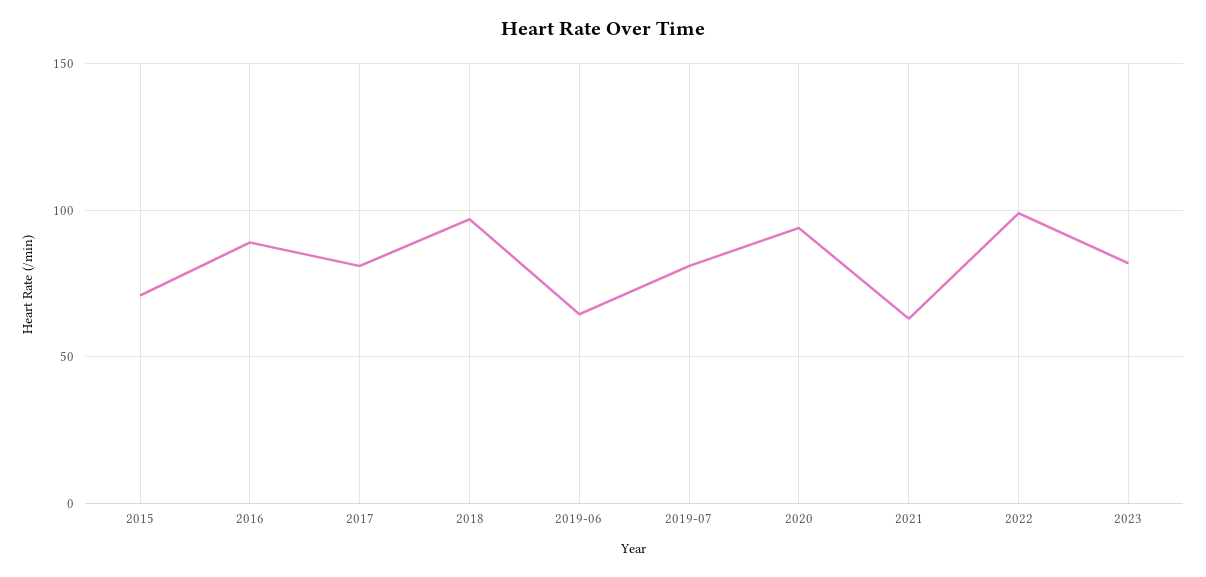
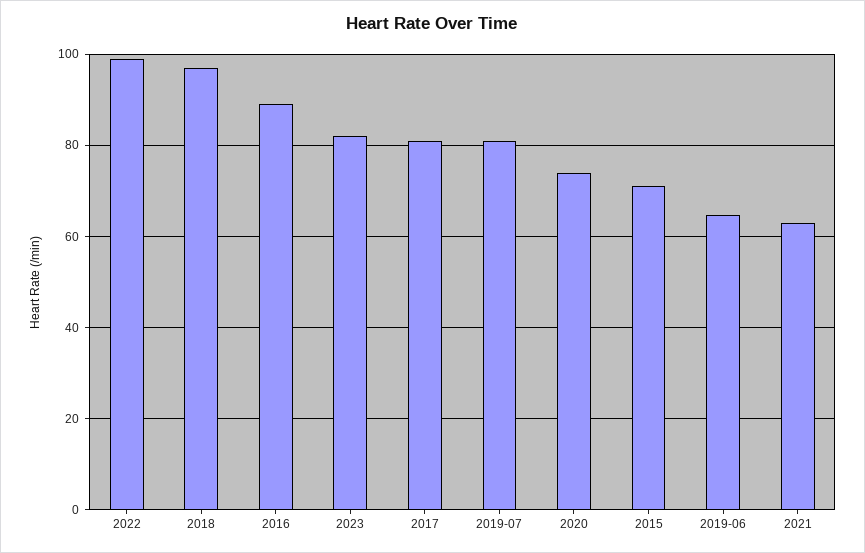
  {
    "2015": 72,
    "2016": 90,
    "2017": 82,
    "2018": 98,
    "2019-06": 64,
    "2019-07": 82,
-   "2020": 95,
+   "2020": 74,
    "2021": 64,
    "2022": 100,
    "2023": 82
  }

